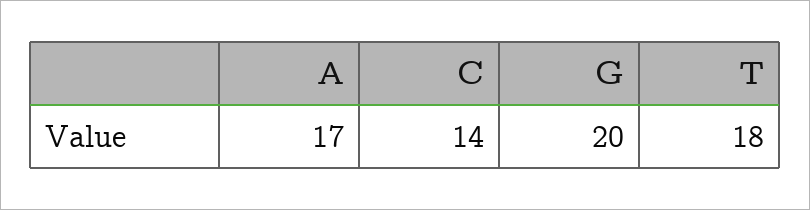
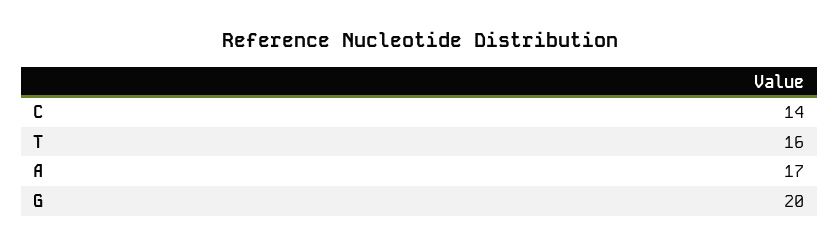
  {
    "A": 17,
    "C": 14,
    "G": 20,
-   "T": 18
+   "T": 16
  }

